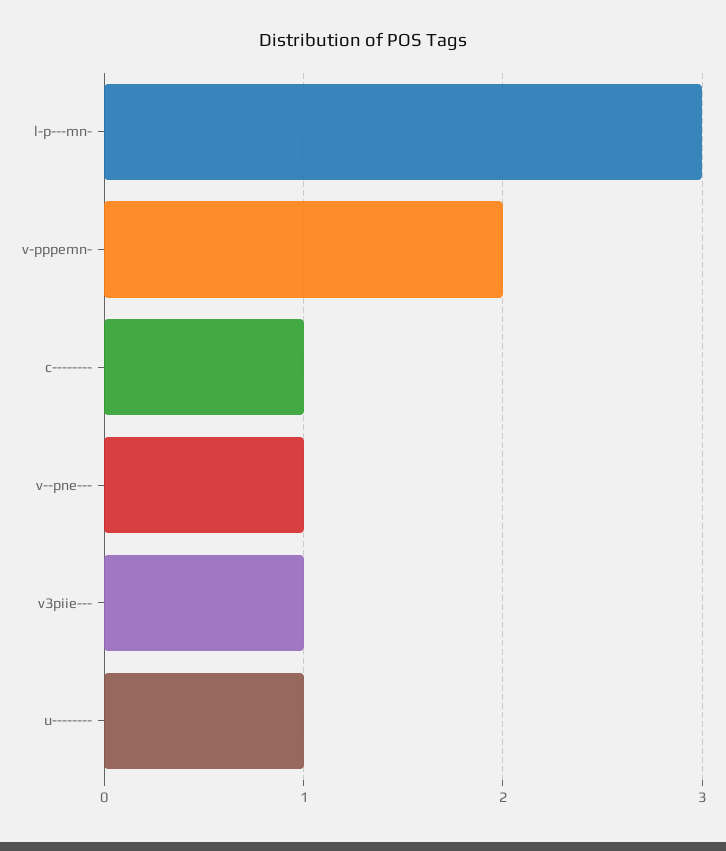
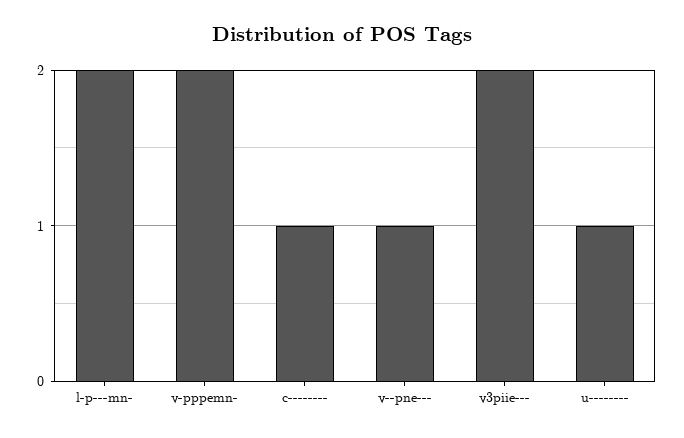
  {
-   "l-p---mn-": 3,
+   "l-p---mn-": 2,
    "v-pppemn-": 2,
    "c--------": 1,
    "v--pne---": 1,
-   "v3piie---": 1,
+   "v3piie---": 2,
    "u--------": 1
  }

